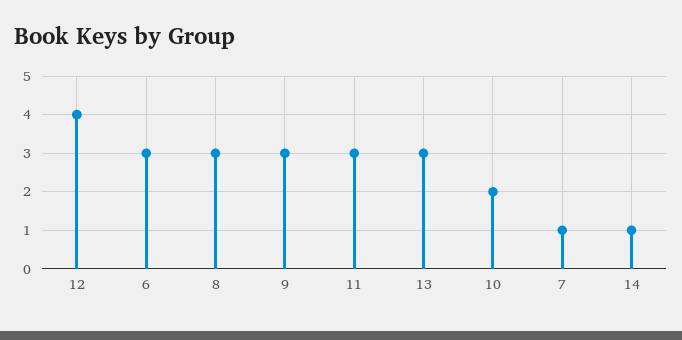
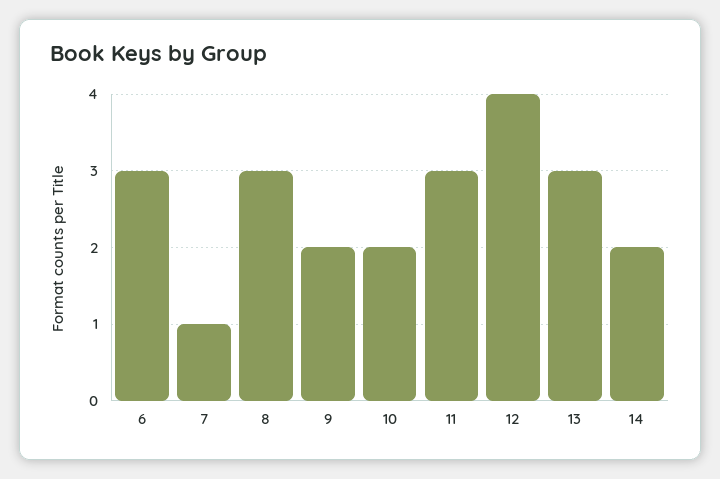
  {
    "12": 4,
    "6": 3,
    "8": 3,
-   "9": 3,
+   "9": 2,
    "11": 3,
    "13": 3,
    "10": 2,
    "7": 1,
-   "14": 1
+   "14": 2
  }

